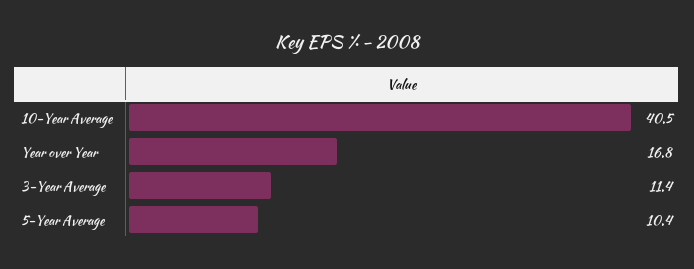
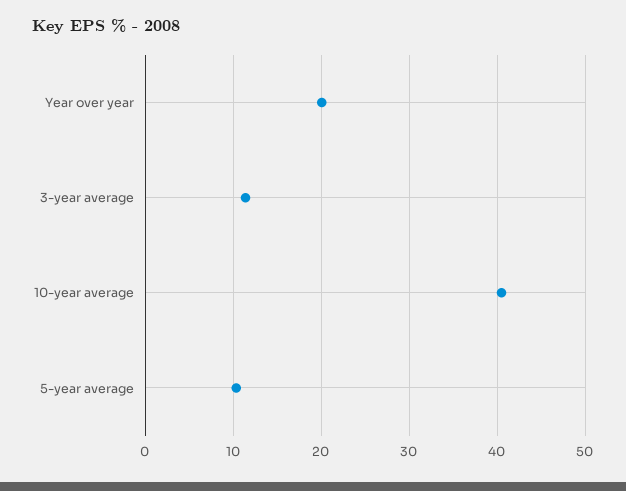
  {
    "10-Year Average": 40.5,
-   "Year over Year": 16.8,
+   "Year over Year": 20,
    "3-Year Average": 11.4,
    "5-Year Average": 10.4
  }

